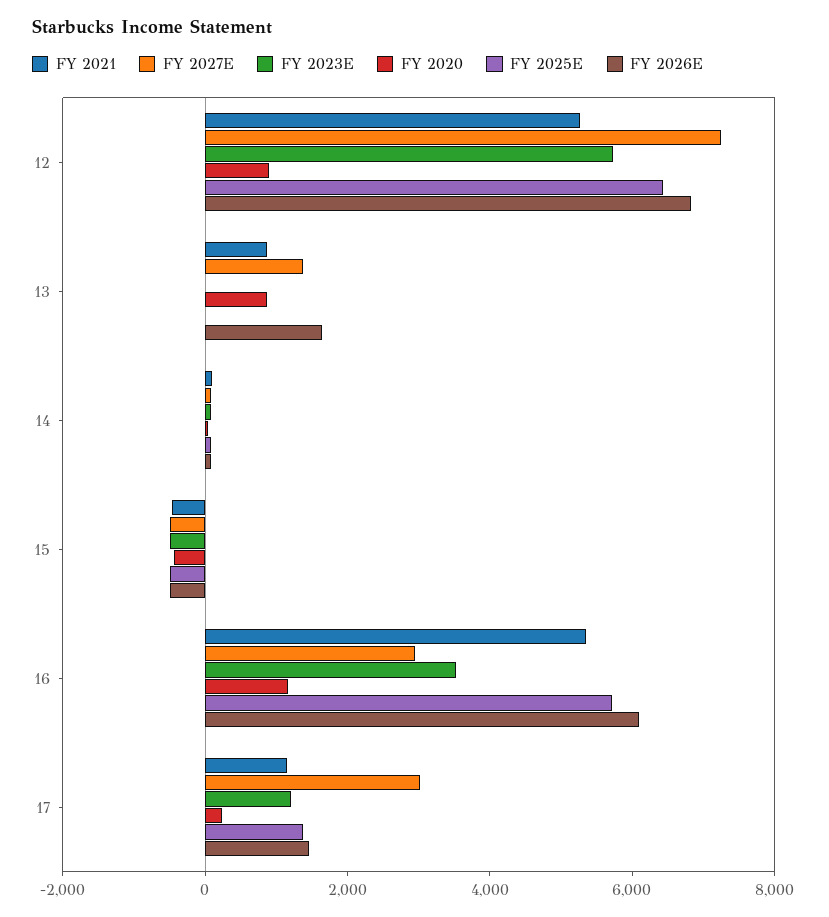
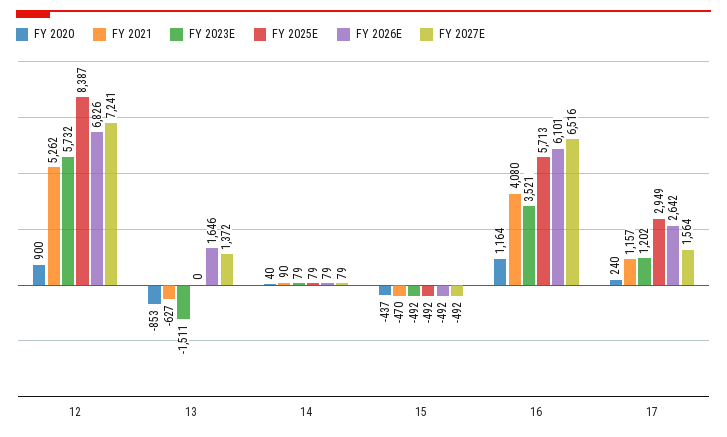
  {
    "FY 2021": {
      "12": 5262,
-     "13": 1000,
+     "13": -627,
      "14": 90,
      "15": -470,
-     "16": 5500,
+     "16": 4080,
      "17": 1157
    },
    "FY 2027E": {
      "12": 7241,
      "13": 1372,
      "14": 79,
      "15": -492,
-     "16": 3000,
+     "16": 6516,
-     "17": 3000
+     "17": 1564
    },
    "FY 2023E": {
      "12": 5732,
-     "13": 0,
+     "13": -1511,
      "14": 79,
      "15": -492,
      "16": 3521,
      "17": 1202
    },
    "FY 2020": {
      "12": 900,
-     "13": 1000,
+     "13": -853,
      "14": 40,
      "15": -437,
      "16": 1164,
      "17": 240
    },
    "FY 2025E": {
-     "12": 6500,
+     "12": 8387,
      "13": 0,
      "14": 79,
      "15": -492,
      "16": 5713,
-     "17": 1500
+     "17": 2949
    },
    "FY 2026E": {
      "12": 6826,
      "13": 1646,
      "14": 79,
      "15": -492,
      "16": 6101,
-     "17": 1500
+     "17": 2642
    }
  }

